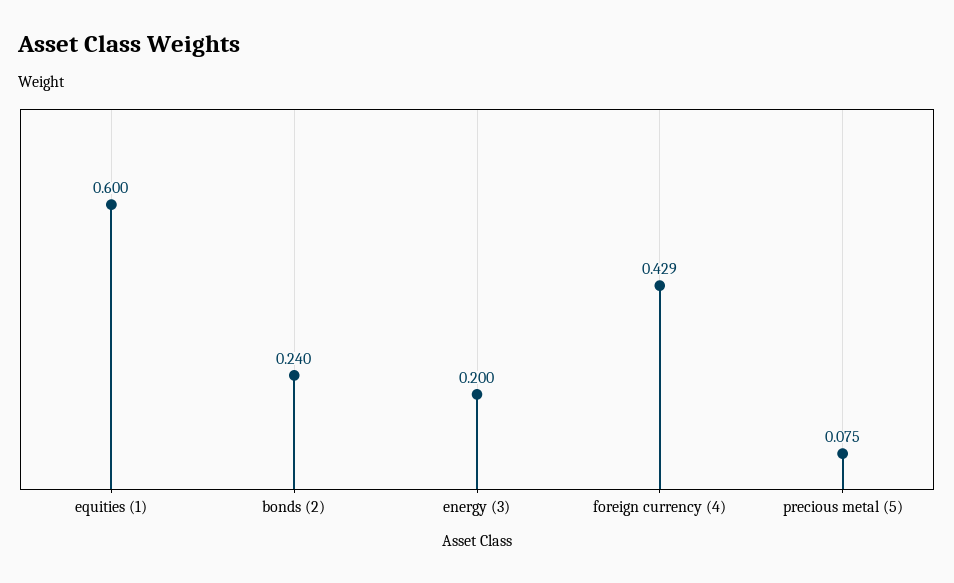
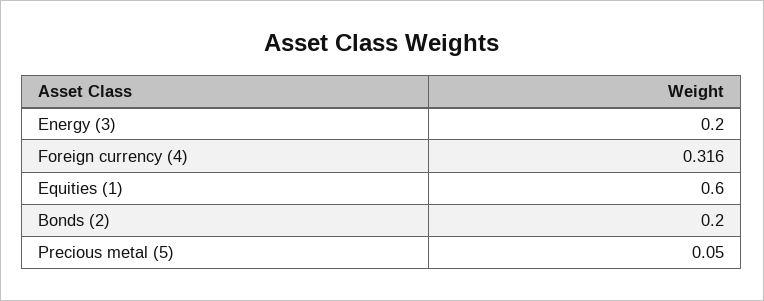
  {
    "equities (1)": 0.6,
-   "bonds (2)": 0.24,
+   "bonds (2)": 0.2,
    "energy (3)": 0.2,
-   "foreign currency (4)": 0.429,
+   "foreign currency (4)": 0.316,
-   "precious metal (5)": 0.075
+   "precious metal (5)": 0.05
  }

